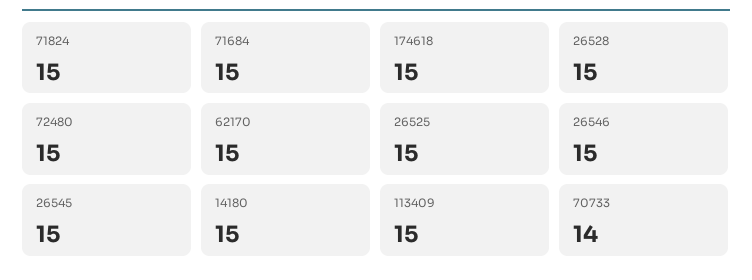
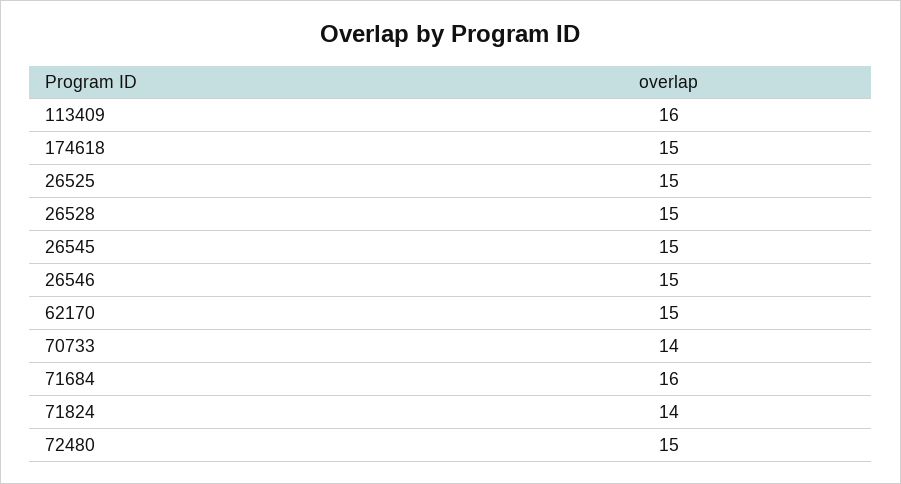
  {
-   "71824": 15,
+   "71824": 14,
-   "71684": 15,
+   "71684": 16,
    "174618": 15,
    "26528": 15,
    "72480": 15,
    "62170": 15,
    "26525": 15,
    "26546": 15,
    "26545": 15,
-   "14180": 15,
-   "113409": 15,
+   "113409": 16,
    "70733": 14
  }

